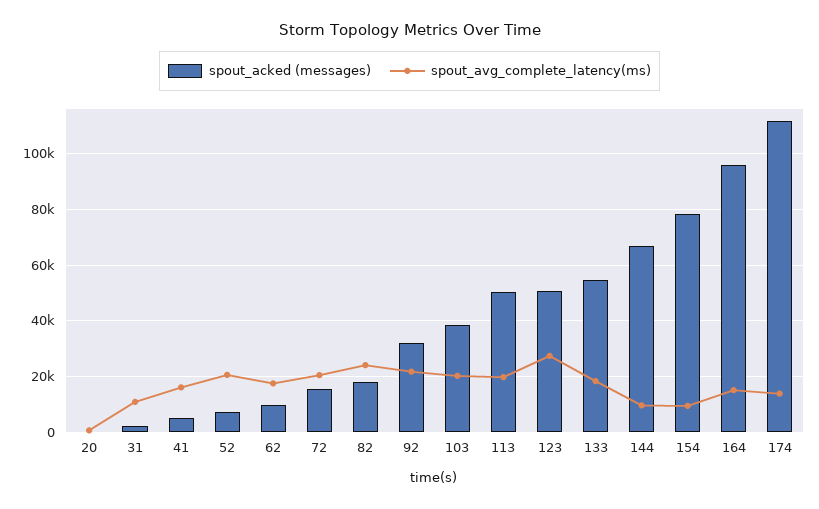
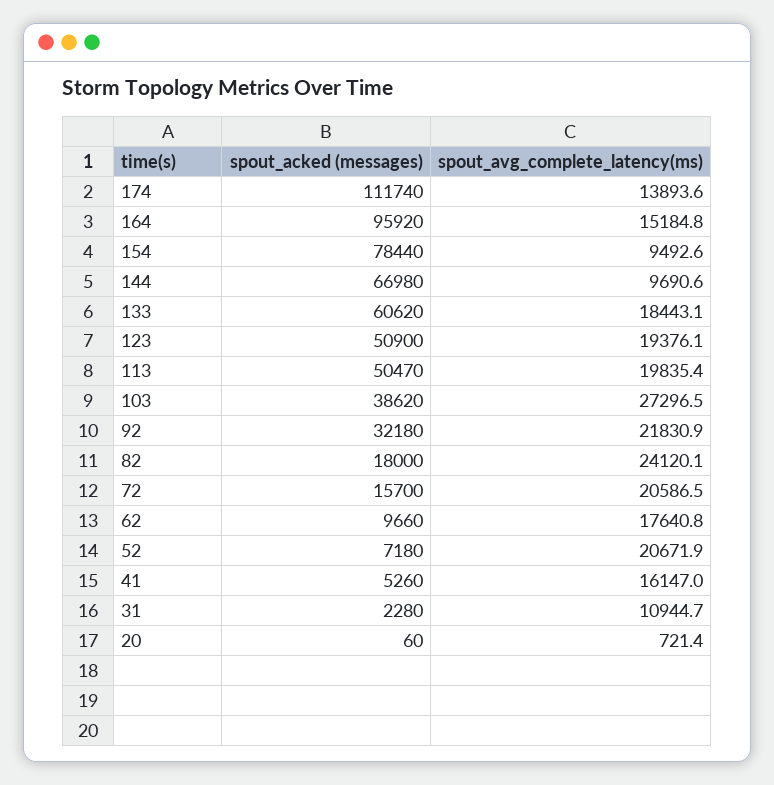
  {
    "spout_acked (messages)": {
      "20": 60,
      "31": 2280,
      "41": 5260,
      "52": 7180,
      "62": 9660,
      "72": 15700,
      "82": 18000,
      "92": 32180,
      "103": 38620,
      "113": 50470,
      "123": 50900,
-     "133": 55000,
+     "133": 60620,
      "144": 66980,
      "154": 78440,
      "164": 95920,
      "174": 111740
    },
    "spout_avg_complete_latency(ms)": {
      "20": 721.4,
      "31": 10944.7,
      "41": 16147,
      "52": 20671.9,
      "62": 17640.8,
      "72": 20586.5,
      "82": 24120.1,
      "92": 21830.9,
-     "103": 20000,
+     "103": 27296.5,
      "113": 19835.4,
-     "123": 27500,
+     "123": 19376.1,
      "133": 18443.1,
      "144": 9690.6,
      "154": 9492.6,
      "164": 15184.8,
      "174": 13893.6
    }
  }

